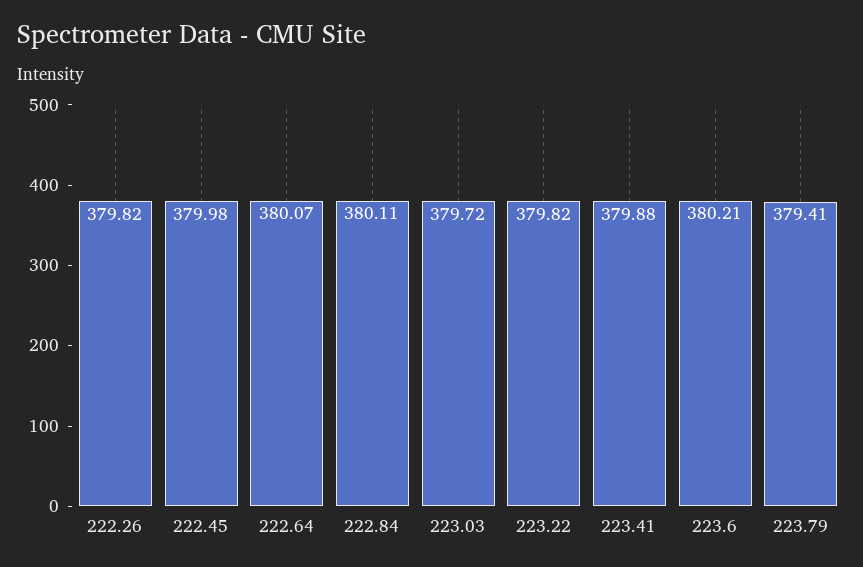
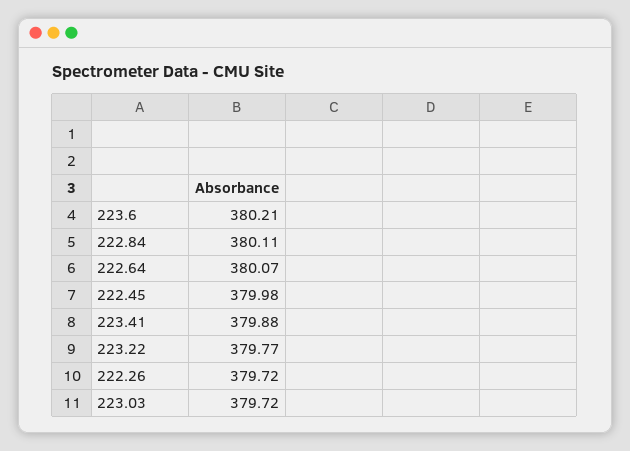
  {
-   "222.26": 379.82,
+   "222.26": 379.72,
    "222.45": 379.98,
    "222.64": 380.07,
    "222.84": 380.11,
    "223.03": 379.72,
-   "223.22": 379.82,
+   "223.22": 379.77,
    "223.41": 379.88,
-   "223.6": 380.21,
+   "223.6": 380.21
-   "223.79": 379.41
  }

